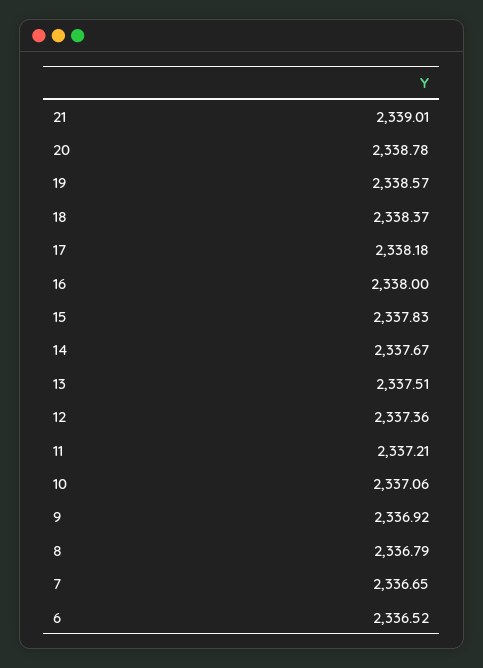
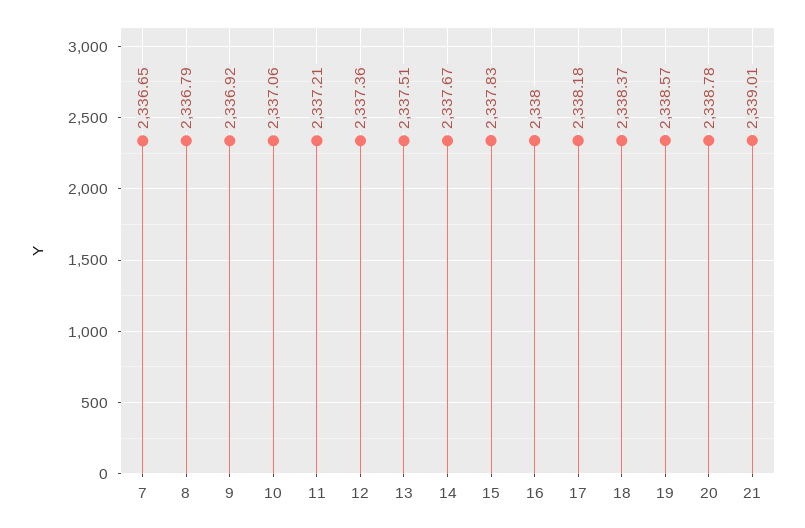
  {
    "21": 2339.01,
    "20": 2338.78,
    "19": 2338.57,
    "18": 2338.37,
    "17": 2338.18,
    "16": 2338,
    "15": 2337.83,
    "14": 2337.67,
    "13": 2337.51,
    "12": 2337.36,
    "11": 2337.21,
    "10": 2337.06,
    "9": 2336.92,
    "8": 2336.79,
-   "7": 2336.65,
+   "7": 2336.65
-   "6": 2336.52
  }

